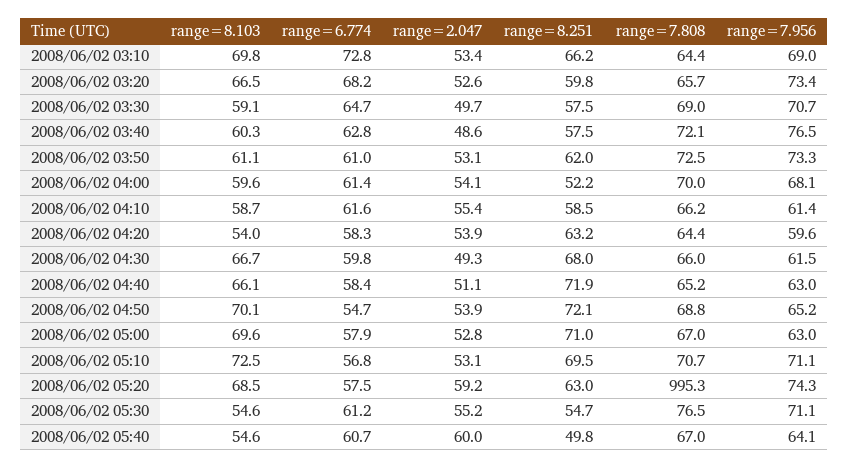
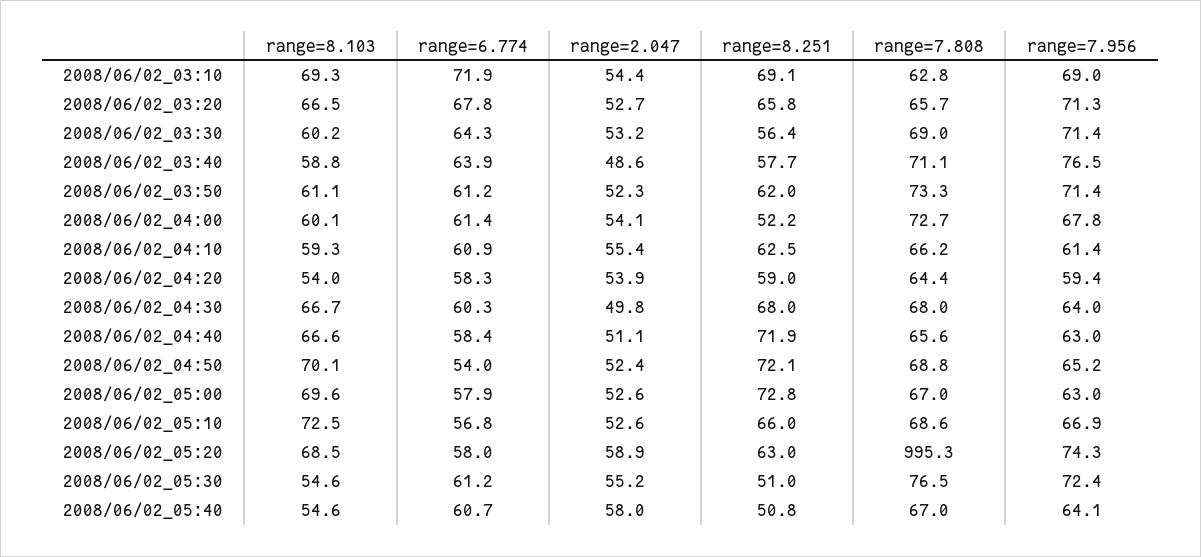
  {
    "range=8.103": {
-     "2008/06/02 03:10": 69.8,
+     "2008/06/02 03:10": 69.3,
      "2008/06/02 03:20": 66.5,
-     "2008/06/02 03:30": 59.1,
+     "2008/06/02 03:30": 60.2,
-     "2008/06/02 03:40": 60.3,
+     "2008/06/02 03:40": 58.8,
      "2008/06/02 03:50": 61.1,
-     "2008/06/02 04:00": 59.6,
+     "2008/06/02 04:00": 60.1,
-     "2008/06/02 04:10": 58.7,
+     "2008/06/02 04:10": 59.3,
      "2008/06/02 04:20": 54,
      "2008/06/02 04:30": 66.7,
-     "2008/06/02 04:40": 66.1,
+     "2008/06/02 04:40": 66.6,
      "2008/06/02 04:50": 70.1,
      "2008/06/02 05:00": 69.6,
      "2008/06/02 05:10": 72.5,
      "2008/06/02 05:20": 68.5,
      "2008/06/02 05:30": 54.6,
      "2008/06/02 05:40": 54.6
    },
    "range=6.774": {
-     "2008/06/02 03:10": 72.8,
+     "2008/06/02 03:10": 71.9,
-     "2008/06/02 03:20": 68.2,
+     "2008/06/02 03:20": 67.8,
-     "2008/06/02 03:30": 64.7,
+     "2008/06/02 03:30": 64.3,
-     "2008/06/02 03:40": 62.8,
+     "2008/06/02 03:40": 63.9,
-     "2008/06/02 03:50": 61,
+     "2008/06/02 03:50": 61.2,
      "2008/06/02 04:00": 61.4,
-     "2008/06/02 04:10": 61.6,
+     "2008/06/02 04:10": 60.9,
      "2008/06/02 04:20": 58.3,
-     "2008/06/02 04:30": 59.8,
+     "2008/06/02 04:30": 60.3,
      "2008/06/02 04:40": 58.4,
-     "2008/06/02 04:50": 54.7,
+     "2008/06/02 04:50": 54,
      "2008/06/02 05:00": 57.9,
      "2008/06/02 05:10": 56.8,
-     "2008/06/02 05:20": 57.5,
+     "2008/06/02 05:20": 58,
      "2008/06/02 05:30": 61.2,
      "2008/06/02 05:40": 60.7
    },
    "range=2.047": {
-     "2008/06/02 03:10": 53.4,
+     "2008/06/02 03:10": 54.4,
-     "2008/06/02 03:20": 52.6,
+     "2008/06/02 03:20": 52.7,
-     "2008/06/02 03:30": 49.7,
+     "2008/06/02 03:30": 53.2,
      "2008/06/02 03:40": 48.6,
-     "2008/06/02 03:50": 53.1,
+     "2008/06/02 03:50": 52.3,
      "2008/06/02 04:00": 54.1,
      "2008/06/02 04:10": 55.4,
      "2008/06/02 04:20": 53.9,
-     "2008/06/02 04:30": 49.3,
+     "2008/06/02 04:30": 49.8,
      "2008/06/02 04:40": 51.1,
-     "2008/06/02 04:50": 53.9,
+     "2008/06/02 04:50": 52.4,
-     "2008/06/02 05:00": 52.8,
+     "2008/06/02 05:00": 52.6,
-     "2008/06/02 05:10": 53.1,
+     "2008/06/02 05:10": 52.6,
-     "2008/06/02 05:20": 59.2,
+     "2008/06/02 05:20": 58.9,
      "2008/06/02 05:30": 55.2,
-     "2008/06/02 05:40": 60
+     "2008/06/02 05:40": 58
    },
    "range=8.251": {
-     "2008/06/02 03:10": 66.2,
+     "2008/06/02 03:10": 69.1,
-     "2008/06/02 03:20": 59.8,
+     "2008/06/02 03:20": 65.8,
-     "2008/06/02 03:30": 57.5,
+     "2008/06/02 03:30": 56.4,
-     "2008/06/02 03:40": 57.5,
+     "2008/06/02 03:40": 57.7,
      "2008/06/02 03:50": 62,
      "2008/06/02 04:00": 52.2,
-     "2008/06/02 04:10": 58.5,
+     "2008/06/02 04:10": 62.5,
-     "2008/06/02 04:20": 63.2,
+     "2008/06/02 04:20": 59,
      "2008/06/02 04:30": 68,
      "2008/06/02 04:40": 71.9,
      "2008/06/02 04:50": 72.1,
-     "2008/06/02 05:00": 71,
+     "2008/06/02 05:00": 72.8,
-     "2008/06/02 05:10": 69.5,
+     "2008/06/02 05:10": 66,
      "2008/06/02 05:20": 63,
-     "2008/06/02 05:30": 54.7,
+     "2008/06/02 05:30": 51,
-     "2008/06/02 05:40": 49.8
+     "2008/06/02 05:40": 50.8
    },
    "range=7.808": {
-     "2008/06/02 03:10": 64.4,
+     "2008/06/02 03:10": 62.8,
      "2008/06/02 03:20": 65.7,
      "2008/06/02 03:30": 69,
-     "2008/06/02 03:40": 72.1,
+     "2008/06/02 03:40": 71.1,
-     "2008/06/02 03:50": 72.5,
+     "2008/06/02 03:50": 73.3,
-     "2008/06/02 04:00": 70,
+     "2008/06/02 04:00": 72.7,
      "2008/06/02 04:10": 66.2,
      "2008/06/02 04:20": 64.4,
-     "2008/06/02 04:30": 66,
+     "2008/06/02 04:30": 68,
-     "2008/06/02 04:40": 65.2,
+     "2008/06/02 04:40": 65.6,
      "2008/06/02 04:50": 68.8,
      "2008/06/02 05:00": 67,
-     "2008/06/02 05:10": 70.7,
+     "2008/06/02 05:10": 68.6,
      "2008/06/02 05:20": 995.3,
      "2008/06/02 05:30": 76.5,
      "2008/06/02 05:40": 67
    },
    "range=7.956": {
      "2008/06/02 03:10": 69,
-     "2008/06/02 03:20": 73.4,
+     "2008/06/02 03:20": 71.3,
-     "2008/06/02 03:30": 70.7,
+     "2008/06/02 03:30": 71.4,
      "2008/06/02 03:40": 76.5,
-     "2008/06/02 03:50": 73.3,
+     "2008/06/02 03:50": 71.4,
-     "2008/06/02 04:00": 68.1,
+     "2008/06/02 04:00": 67.8,
      "2008/06/02 04:10": 61.4,
-     "2008/06/02 04:20": 59.6,
+     "2008/06/02 04:20": 59.4,
-     "2008/06/02 04:30": 61.5,
+     "2008/06/02 04:30": 64,
      "2008/06/02 04:40": 63,
      "2008/06/02 04:50": 65.2,
      "2008/06/02 05:00": 63,
-     "2008/06/02 05:10": 71.1,
+     "2008/06/02 05:10": 66.9,
      "2008/06/02 05:20": 74.3,
-     "2008/06/02 05:30": 71.1,
+     "2008/06/02 05:30": 72.4,
      "2008/06/02 05:40": 64.1
    }
  }

